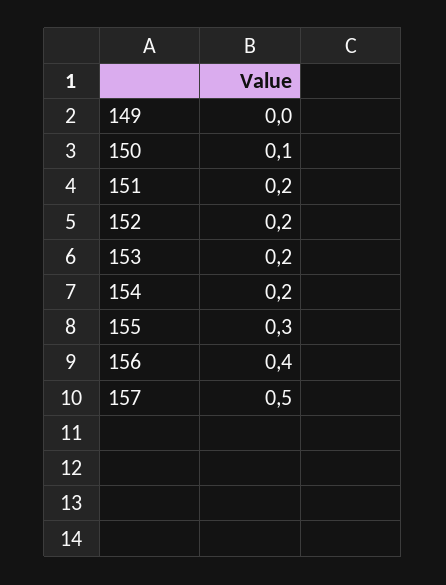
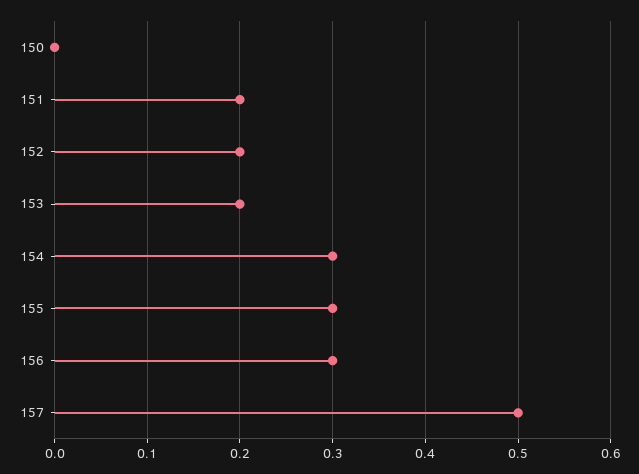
  {
-   "149": 0,
-   "150": 0.1,
+   "150": 0,
    "151": 0.2,
    "152": 0.2,
    "153": 0.2,
-   "154": 0.2,
+   "154": 0.3,
    "155": 0.3,
-   "156": 0.4,
+   "156": 0.3,
    "157": 0.5
  }

